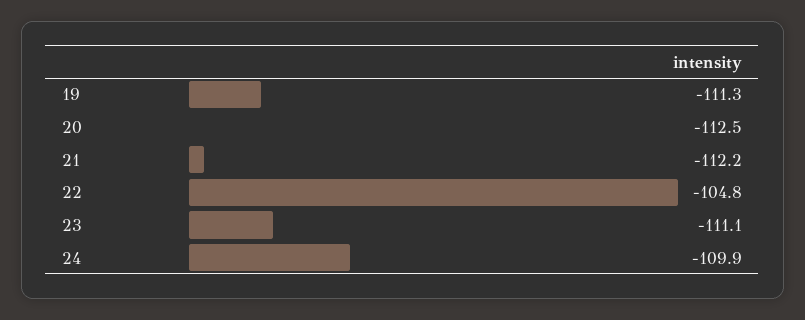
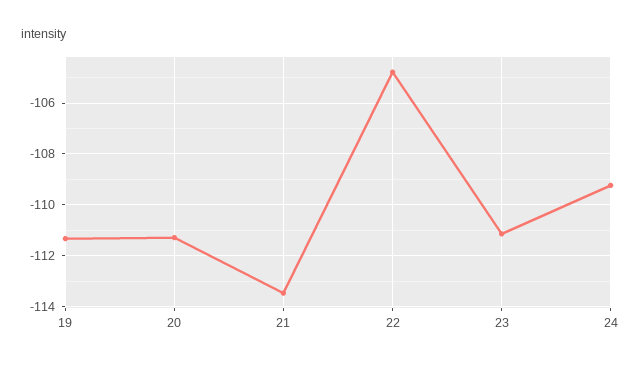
  {
    "19": -111.3,
-   "20": -112.5,
+   "20": -111.25,
-   "21": -112.2,
+   "21": -113.5,
    "22": -104.8,
    "23": -111.1,
-   "24": -109.9
+   "24": -109.25
  }

